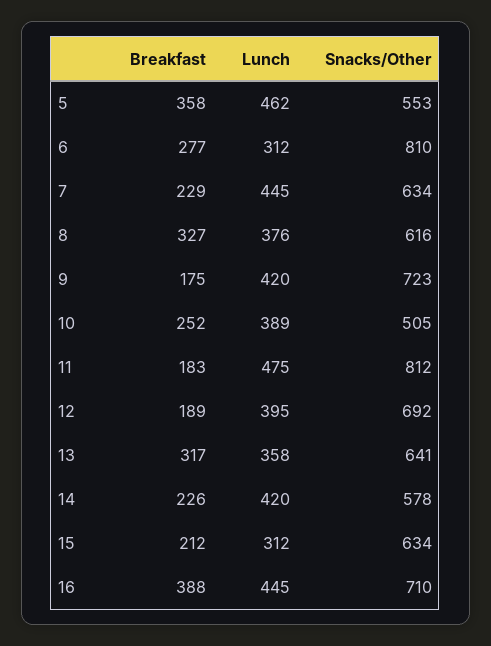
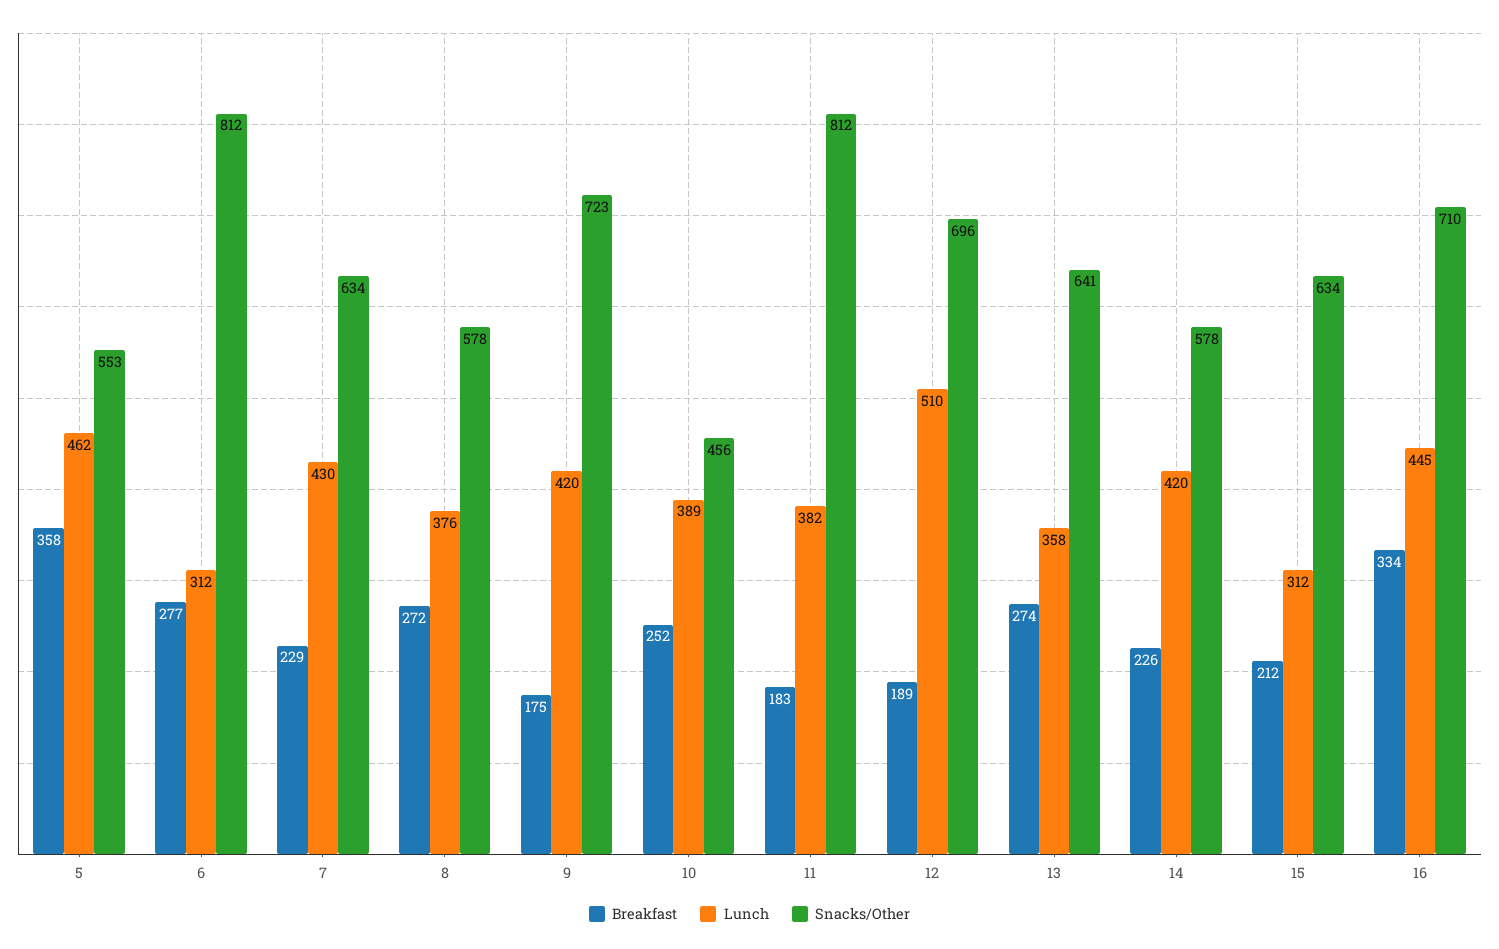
  {
    "Breakfast": {
      "5": 358,
      "6": 277,
      "7": 229,
-     "8": 327,
+     "8": 272,
      "9": 175,
      "10": 252,
      "11": 183,
      "12": 189,
-     "13": 317,
+     "13": 274,
      "14": 226,
      "15": 212,
-     "16": 388
+     "16": 334
    },
    "Lunch": {
      "5": 462,
      "6": 312,
-     "7": 445,
+     "7": 430,
      "8": 376,
      "9": 420,
      "10": 389,
-     "11": 475,
+     "11": 382,
-     "12": 395,
+     "12": 510,
      "13": 358,
      "14": 420,
      "15": 312,
      "16": 445
    },
    "Snacks/Other": {
      "5": 553,
-     "6": 810,
+     "6": 812,
      "7": 634,
-     "8": 616,
+     "8": 578,
      "9": 723,
-     "10": 505,
+     "10": 456,
      "11": 812,
-     "12": 692,
+     "12": 696,
      "13": 641,
      "14": 578,
      "15": 634,
      "16": 710
    }
  }

